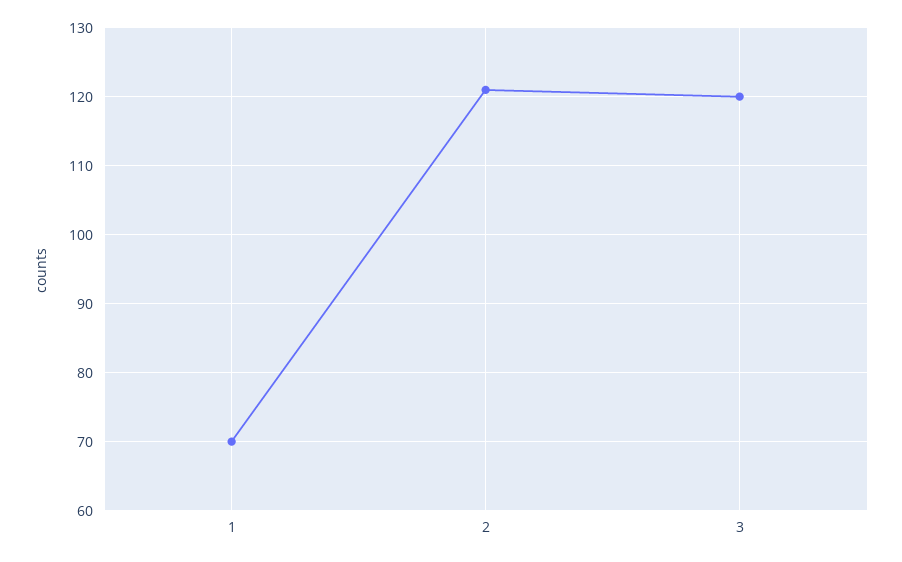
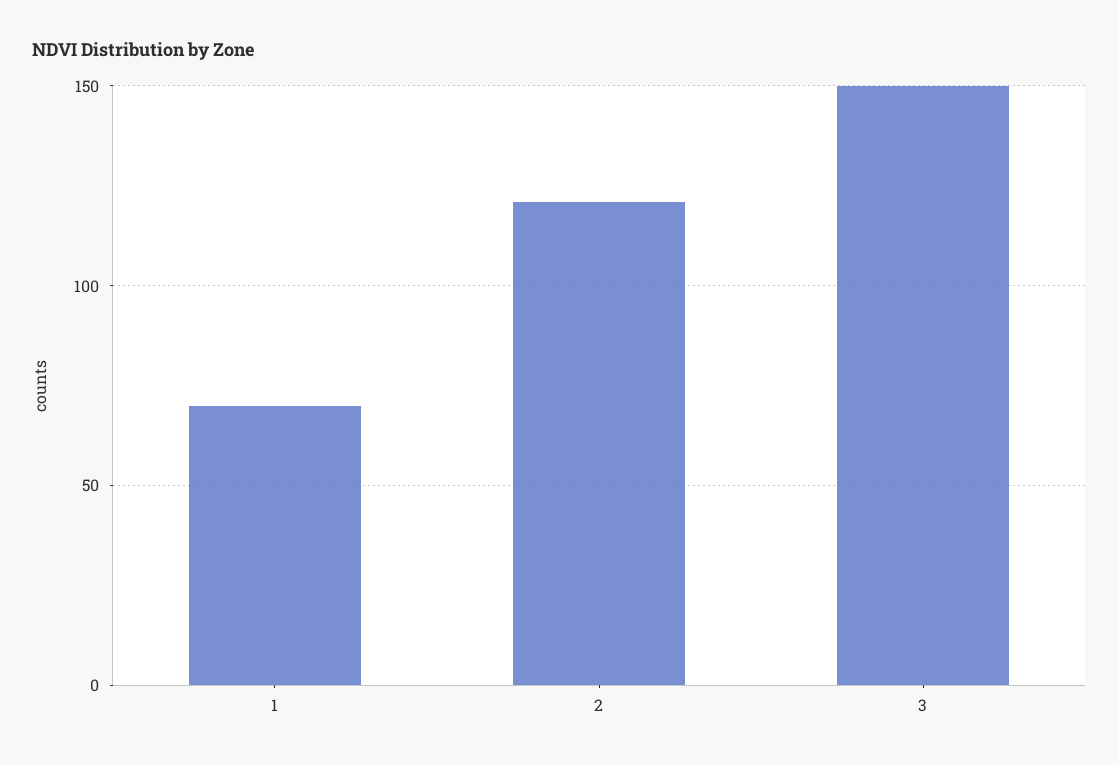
  {
    "1": 70,
    "2": 121,
-   "3": 120
+   "3": 150
  }

